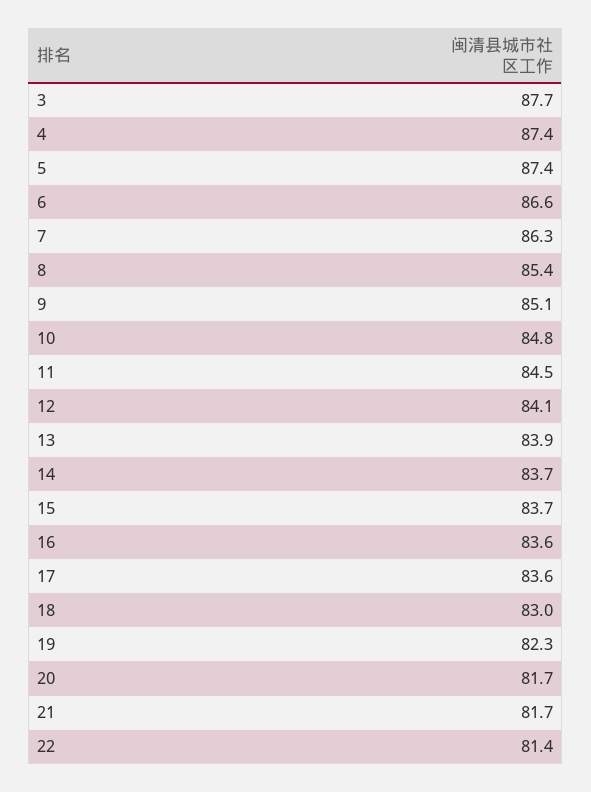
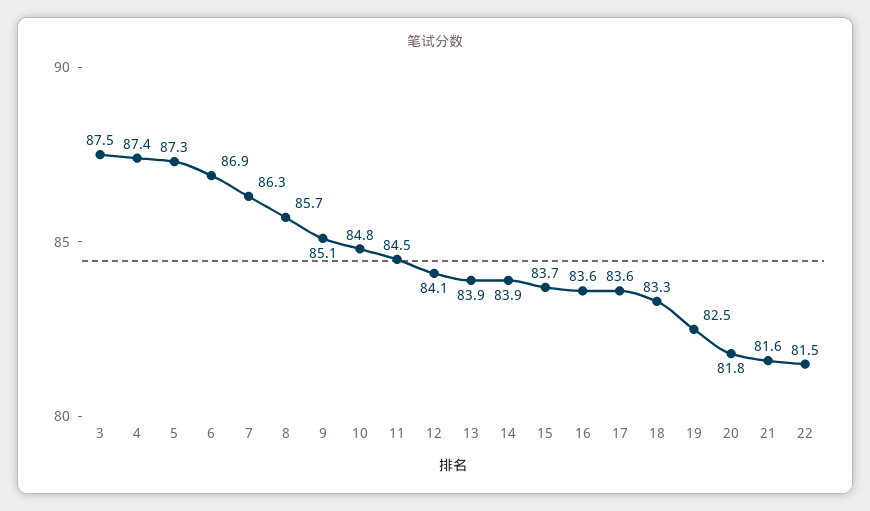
  {
-   "3": 87.7,
+   "3": 87.5,
    "4": 87.4,
-   "5": 87.4,
+   "5": 87.3,
-   "6": 86.6,
+   "6": 86.9,
    "7": 86.3,
-   "8": 85.4,
+   "8": 85.7,
    "9": 85.1,
    "10": 84.8,
    "11": 84.5,
    "12": 84.1,
    "13": 83.9,
-   "14": 83.7,
+   "14": 83.9,
    "15": 83.7,
    "16": 83.6,
    "17": 83.6,
-   "18": 83,
+   "18": 83.3,
-   "19": 82.3,
+   "19": 82.5,
-   "20": 81.7,
+   "20": 81.8,
-   "21": 81.7,
+   "21": 81.6,
-   "22": 81.4
+   "22": 81.5
  }

